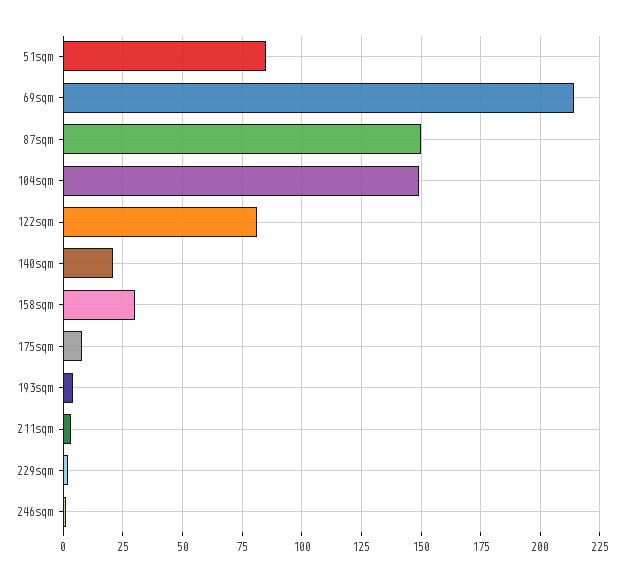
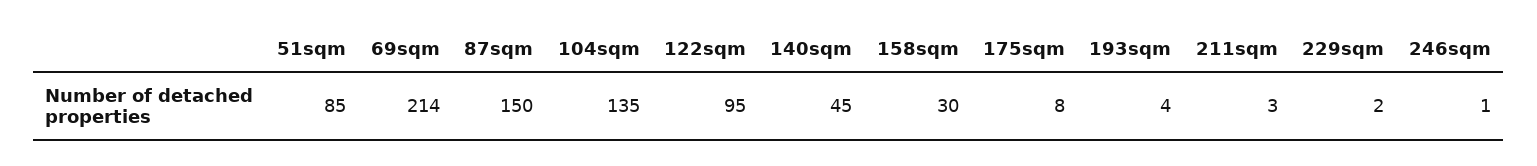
  {
    "51sqm": 85,
    "69sqm": 214,
    "87sqm": 150,
-   "104sqm": 150,
+   "104sqm": 135,
-   "122sqm": 80,
+   "122sqm": 95,
-   "140sqm": 20,
+   "140sqm": 45,
    "158sqm": 30,
    "175sqm": 8,
    "193sqm": 4,
    "211sqm": 3,
    "229sqm": 2,
    "246sqm": 1
  }

